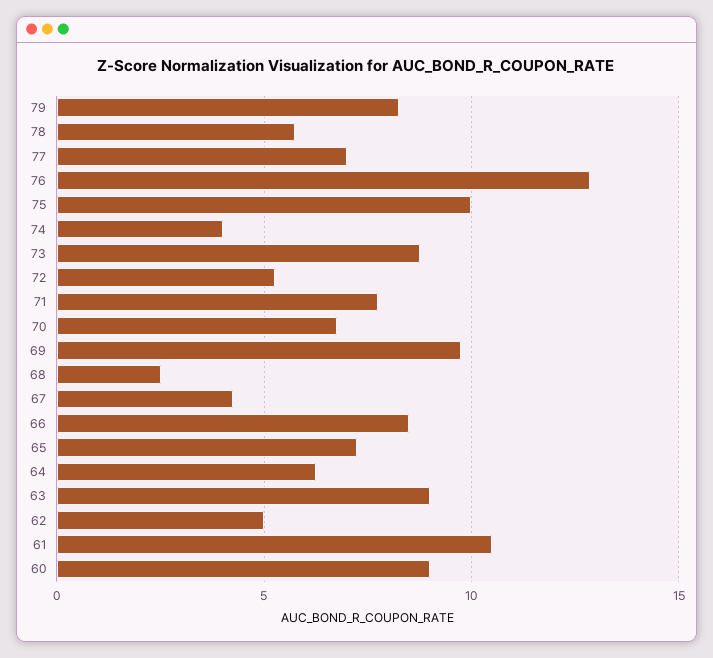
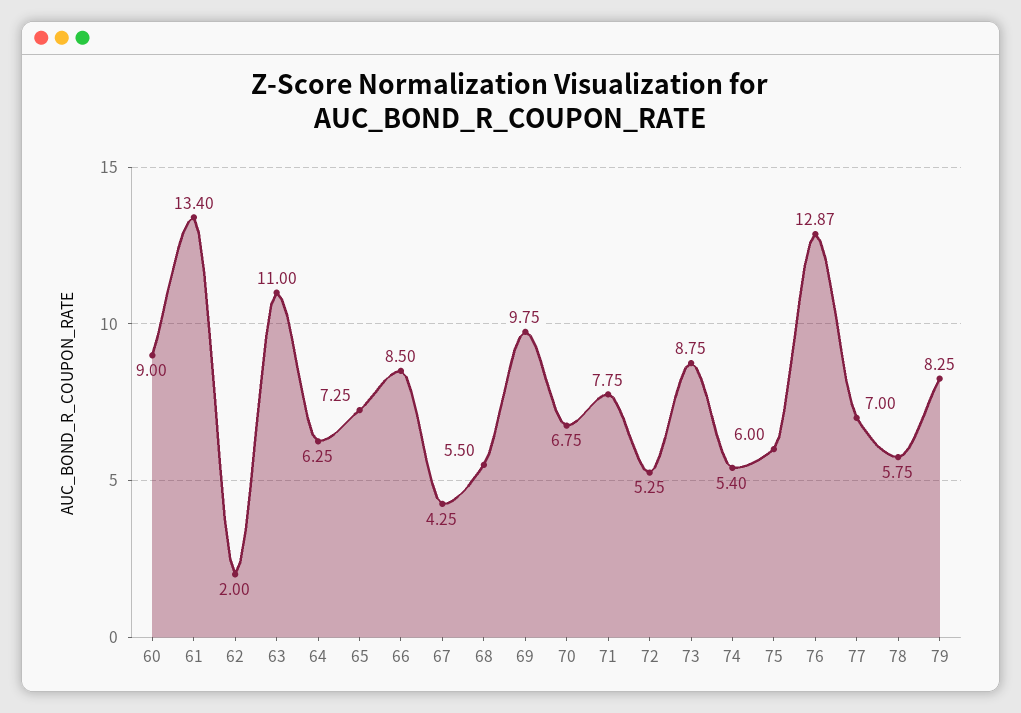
  {
    "79": 8.25,
    "78": 5.75,
    "77": 7,
    "76": 12.87,
-   "75": 10,
+   "75": 6,
-   "74": 4,
+   "74": 5.4,
    "73": 8.75,
    "72": 5.25,
    "71": 7.75,
    "70": 6.75,
    "69": 9.75,
-   "68": 2.5,
+   "68": 5.5,
    "67": 4.25,
    "66": 8.5,
    "65": 7.25,
    "64": 6.25,
-   "63": 9,
+   "63": 11,
-   "62": 5,
+   "62": 2,
-   "61": 10.5,
+   "61": 13.4,
    "60": 9
  }

